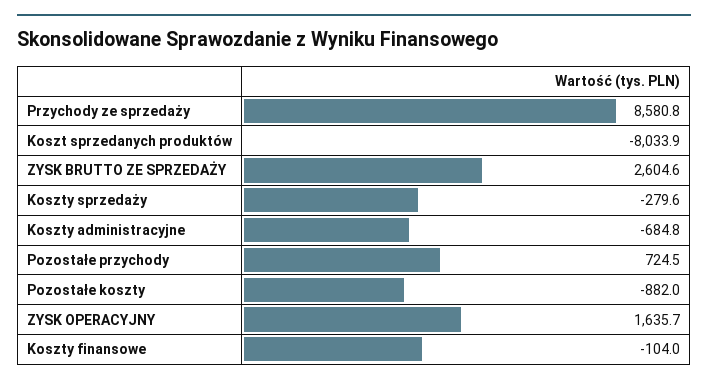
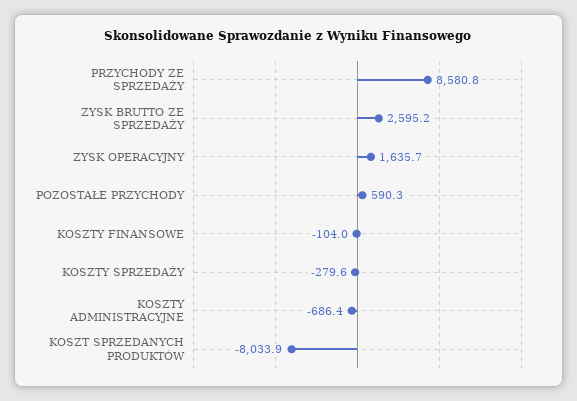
  {
    "Przychody ze sprzedaży": 8580.8,
    "Koszt sprzedanych produktów": -8033.9,
-   "ZYSK BRUTTO ZE SPRZEDAŻY": 2604.6,
+   "ZYSK BRUTTO ZE SPRZEDAŻY": 2595.2,
    "Koszty sprzedaży": -279.6,
-   "Koszty administracyjne": -684.8,
+   "Koszty administracyjne": -686.4,
-   "Pozostałe przychody": 724.5,
+   "Pozostałe przychody": 590.3,
-   "Pozostałe koszty": -882,
    "ZYSK OPERACYJNY": 1635.7,
    "Koszty finansowe": -104
  }

